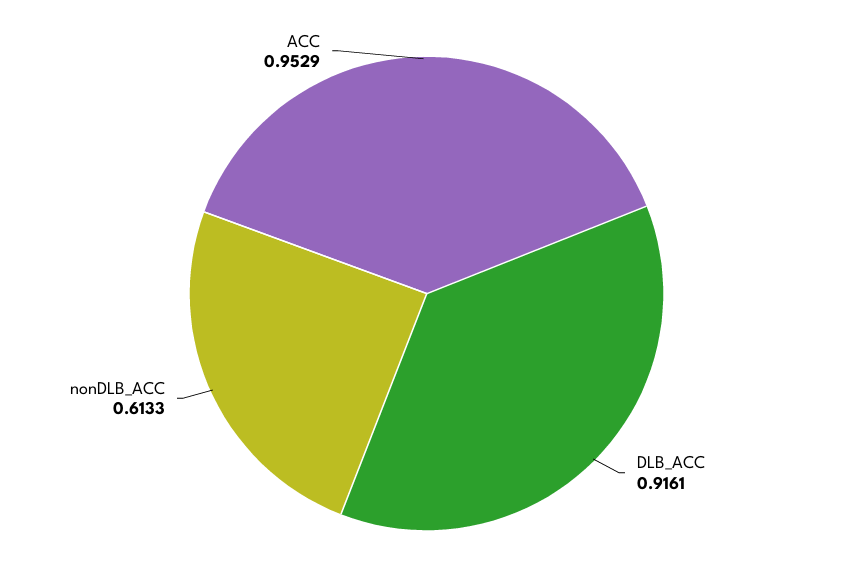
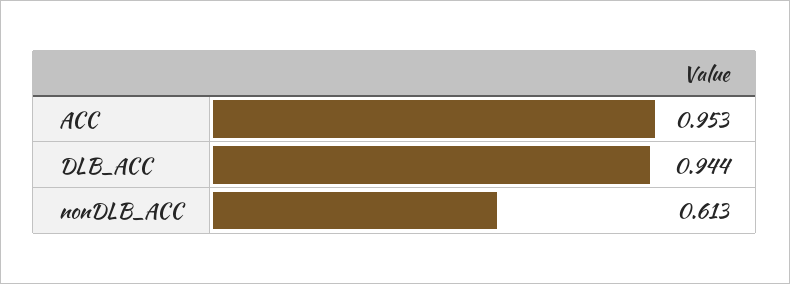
  {
-   "DLB_ACC": 0.9161,
+   "DLB_ACC": 0.944,
    "nonDLB_ACC": 0.6133,
    "ACC": 0.9529
  }

